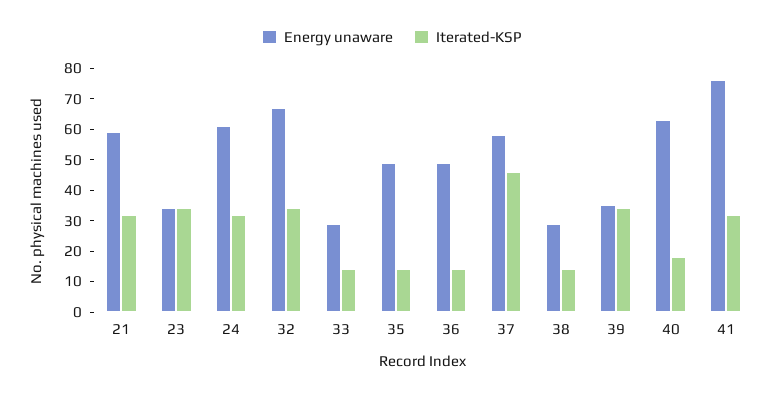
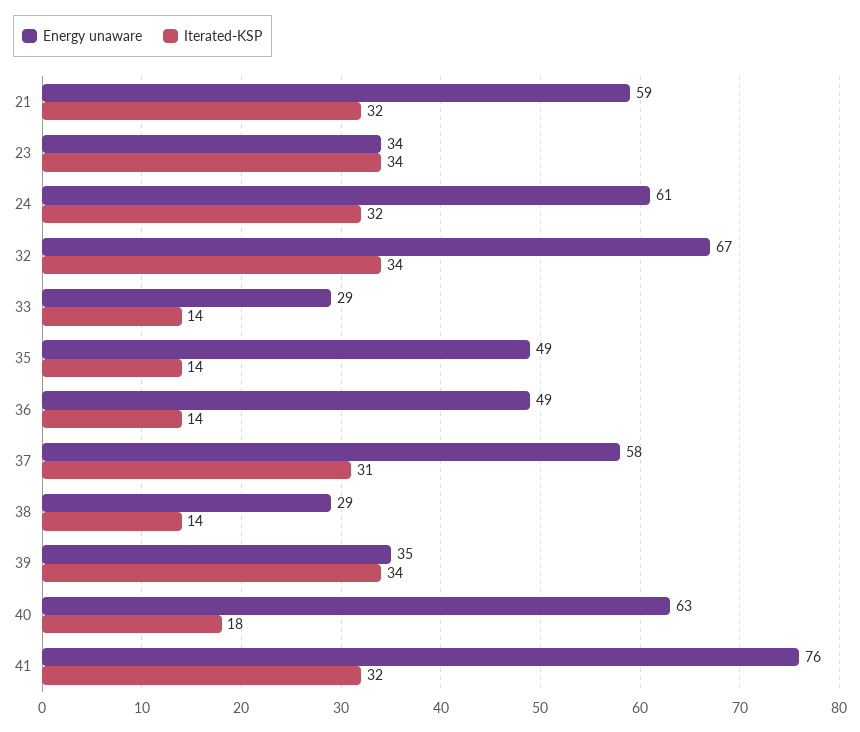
  {
    "Energy unaware": {
      "21": 59,
      "23": 34,
      "24": 61,
      "32": 67,
      "33": 29,
      "35": 49,
      "36": 49,
      "37": 58,
      "38": 29,
      "39": 35,
      "40": 63,
      "41": 76
    },
    "Iterated-KSP": {
      "21": 32,
      "23": 34,
      "24": 32,
      "32": 34,
      "33": 14,
      "35": 14,
      "36": 14,
-     "37": 45,
+     "37": 31,
      "38": 14,
      "39": 34,
      "40": 18,
      "41": 32
    }
  }

